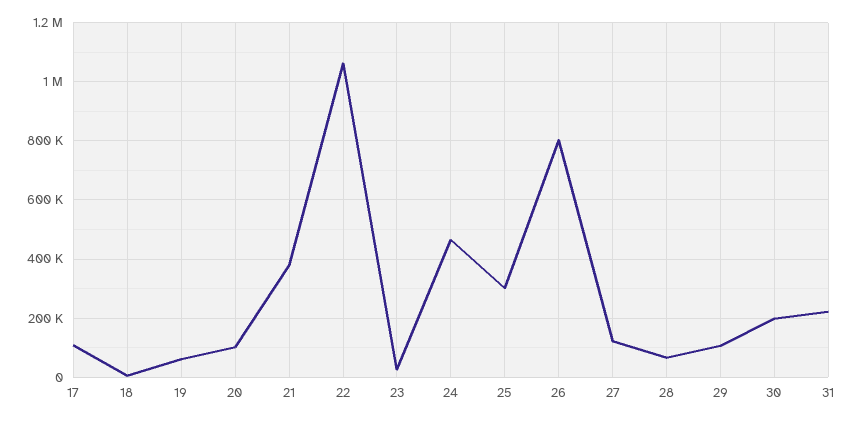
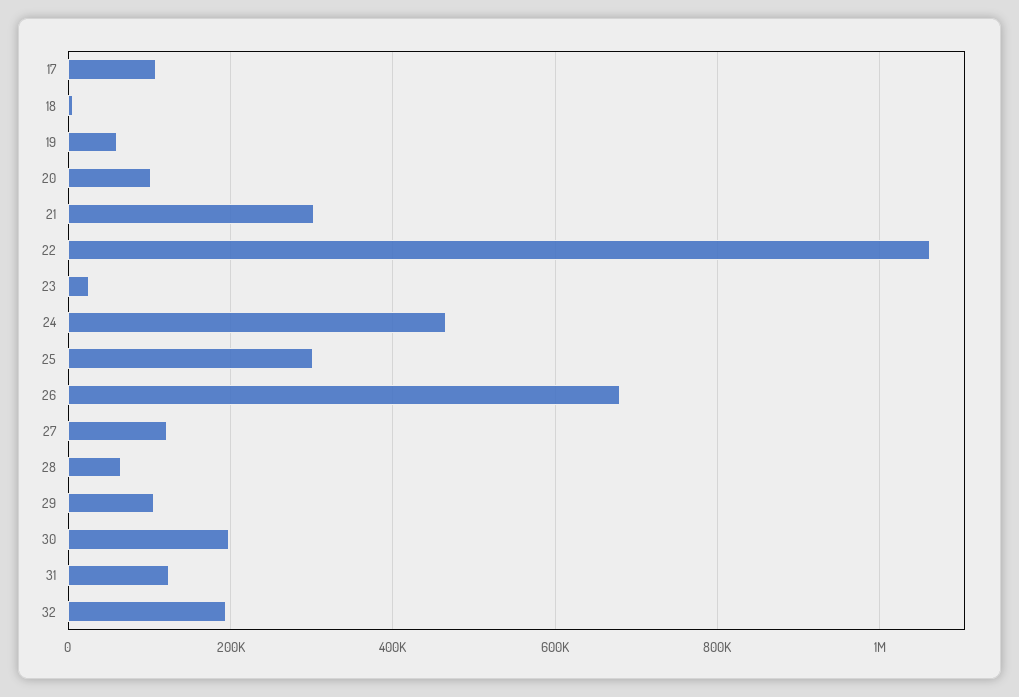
  {
    "17": 100000,
    "18": 0,
    "19": 60000,
    "20": 100000,
-   "21": 375000,
+   "21": 300000,
    "22": 1060000,
    "23": 20000,
    "24": 460000,
    "25": 300000,
-   "26": 800000,
+   "26": 680000,
    "27": 120000,
    "28": 60000,
    "29": 100000,
    "30": 200000,
-   "31": 225000
+   "31": 120000,
+   "32": 200000
  }

